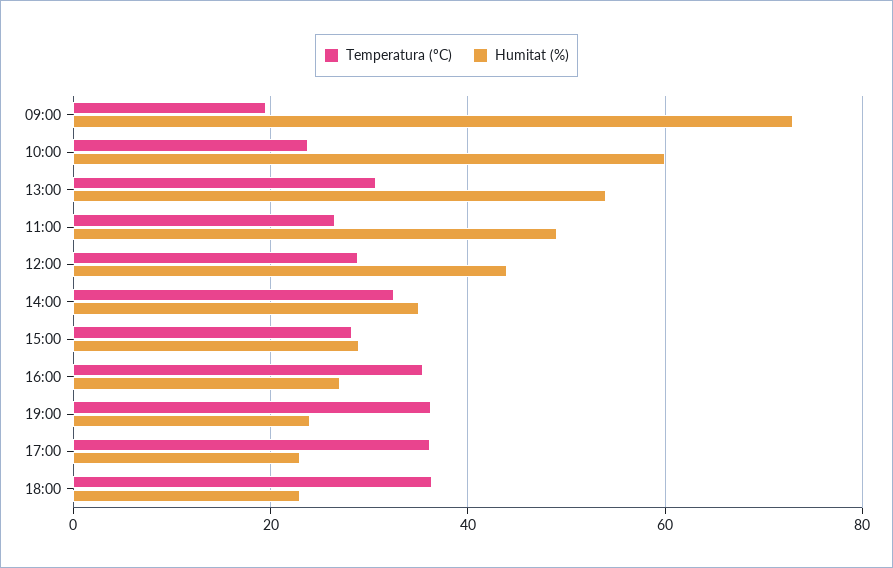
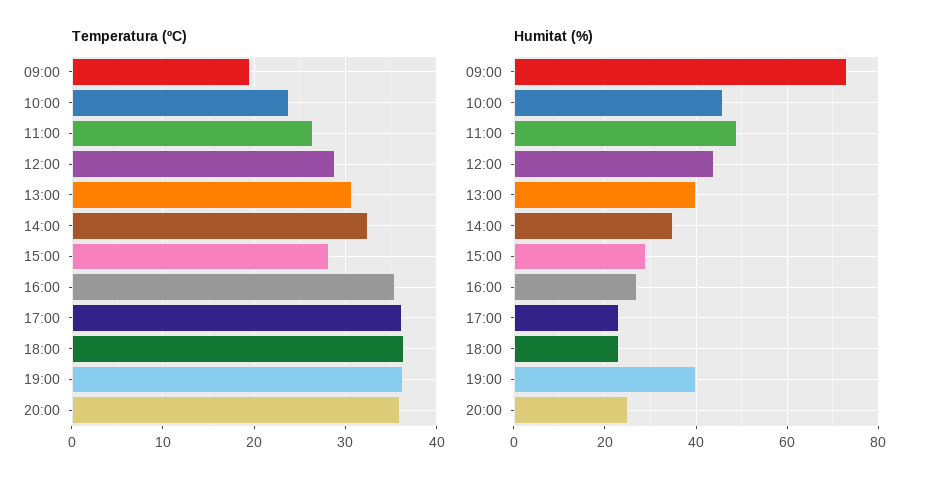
  {
    "Temperatura (ºC)": {
      "09:00": 20,
      "10:00": 24,
      "13:00": 31,
      "11:00": 27,
      "12:00": 29,
      "14:00": 33,
      "15:00": 28,
      "16:00": 35,
      "19:00": 36,
      "17:00": 36,
-     "18:00": 36
+     "18:00": 36,
+     "20:00": 36
    },
    "Humitat (%)": {
      "09:00": 74,
-     "10:00": 60,
+     "10:00": 45,
-     "13:00": 54,
+     "13:00": 40,
      "11:00": 50,
      "12:00": 44,
      "14:00": 36,
      "15:00": 30,
      "16:00": 28,
-     "19:00": 24,
+     "19:00": 40,
      "17:00": 24,
-     "18:00": 24
+     "18:00": 24,
+     "20:00": 25
    }
  }

